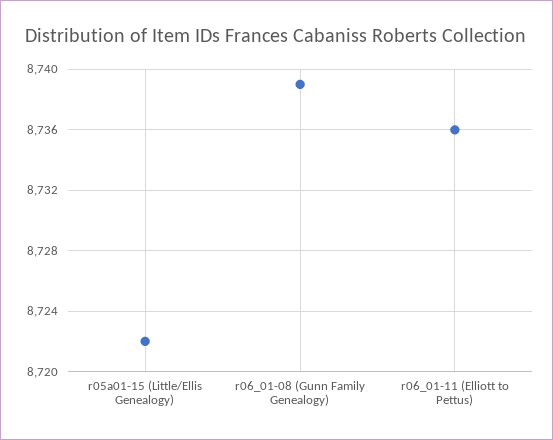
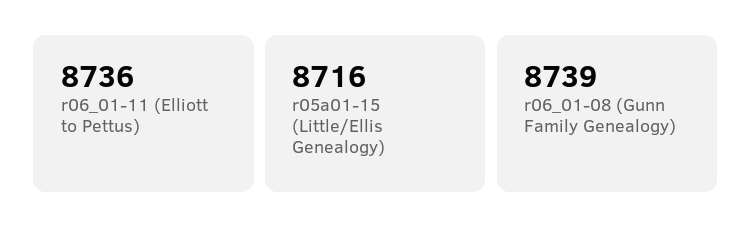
  {
-   "r05a01-15 (Little/Ellis Genealogy)": 8722,
+   "r05a01-15 (Little/Ellis Genealogy)": 8716,
    "r06_01-08 (Gunn Family Genealogy)": 8739,
    "r06_01-11 (Elliott to Pettus)": 8736
  }

